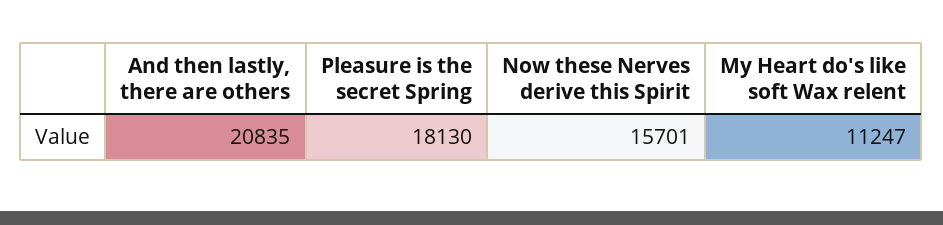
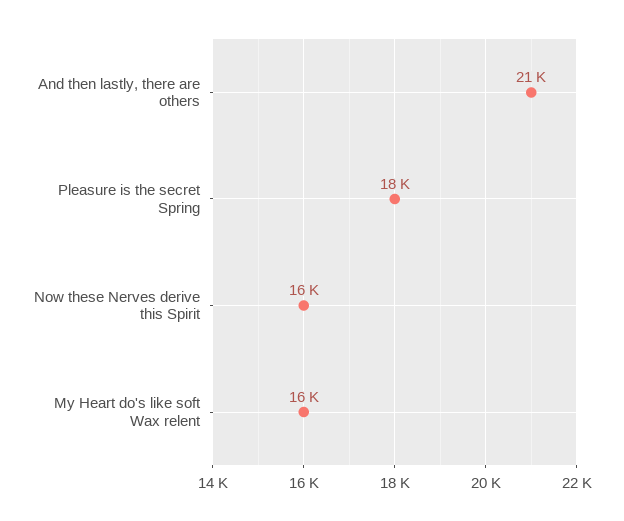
  {
    "And then lastly, there are others": 20835,
    "Pleasure is the secret Spring": 18130,
    "Now these Nerves derive this Spirit": 15701,
-   "My Heart do's like soft Wax relent": 11247
+   "My Heart do's like soft Wax relent": 16000
  }

